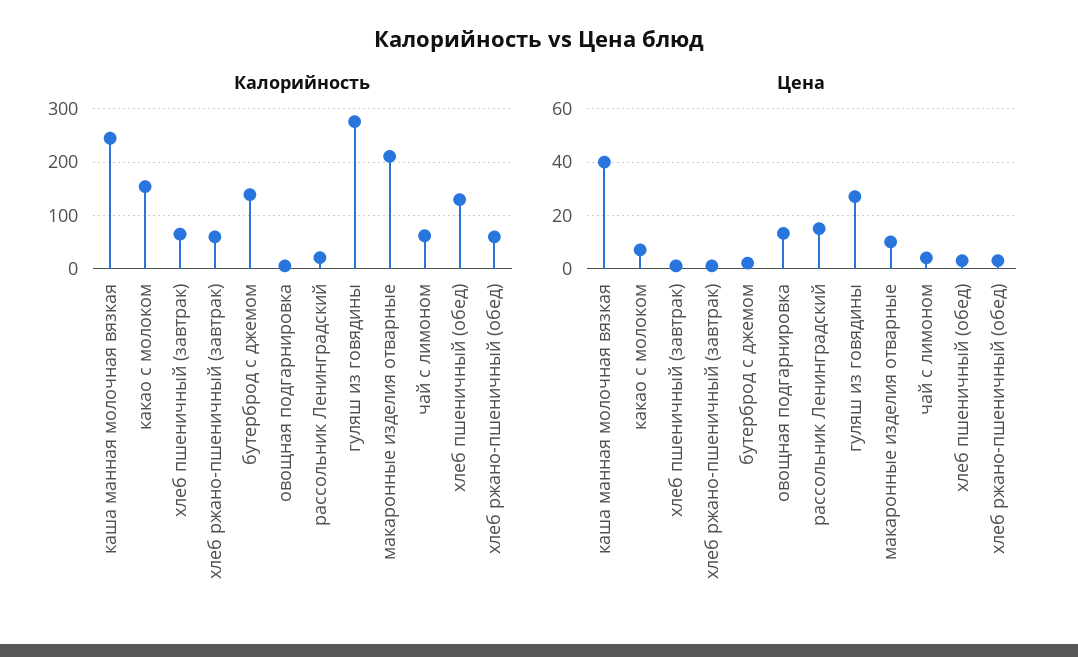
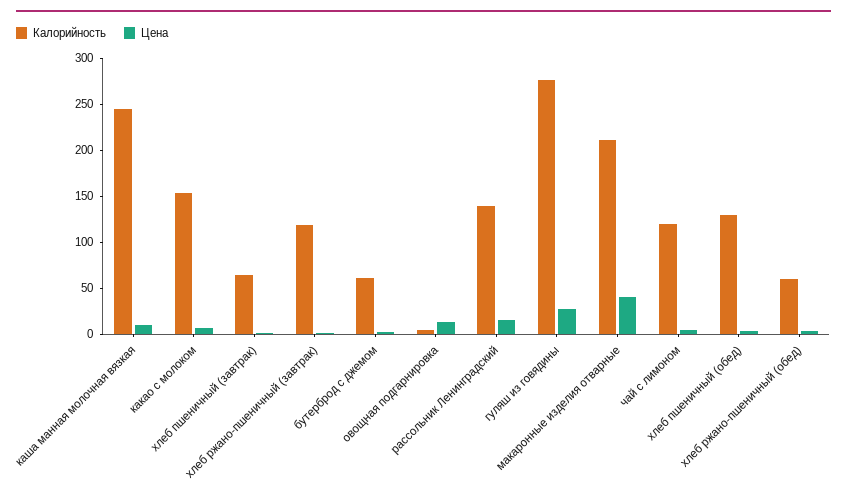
  {
    "Калорийность": {
      "каша манная молочная вязкая": 240,
      "какао с молоком": 150,
      "хлеб пшеничный (завтрак)": 60,
-     "хлеб ржано-пшеничный (завтрак)": 60,
+     "хлеб ржано-пшеничный (завтрак)": 120,
-     "бутерброд с джемом": 140,
+     "бутерброд с джемом": 60,
      "овощная подгарнировка": 0,
-     "рассольник Ленинградский": 20,
+     "рассольник Ленинградский": 140,
      "гуляш из говядины": 280,
      "макаронные изделия отварные": 210,
-     "чай с лимоном": 60,
+     "чай с лимоном": 120,
      "хлеб пшеничный (обед)": 130,
      "хлеб ржано-пшеничный (обед)": 60
    },
    "Цена": {
-     "каша манная молочная вязкая": 40,
+     "каша манная молочная вязкая": 10,
      "какао с молоком": 7.5,
      "хлеб пшеничный (завтрак)": 0,
      "хлеб ржано-пшеничный (завтрак)": 0,
      "бутерброд с джемом": 2.5,
      "овощная подгарнировка": 12.5,
      "рассольник Ленинградский": 15,
      "гуляш из говядины": 27.5,
-     "макаронные изделия отварные": 10,
+     "макаронные изделия отварные": 40,
      "чай с лимоном": 5,
      "хлеб пшеничный (обед)": 2.5,
      "хлеб ржано-пшеничный (обед)": 2.5
    }
  }

